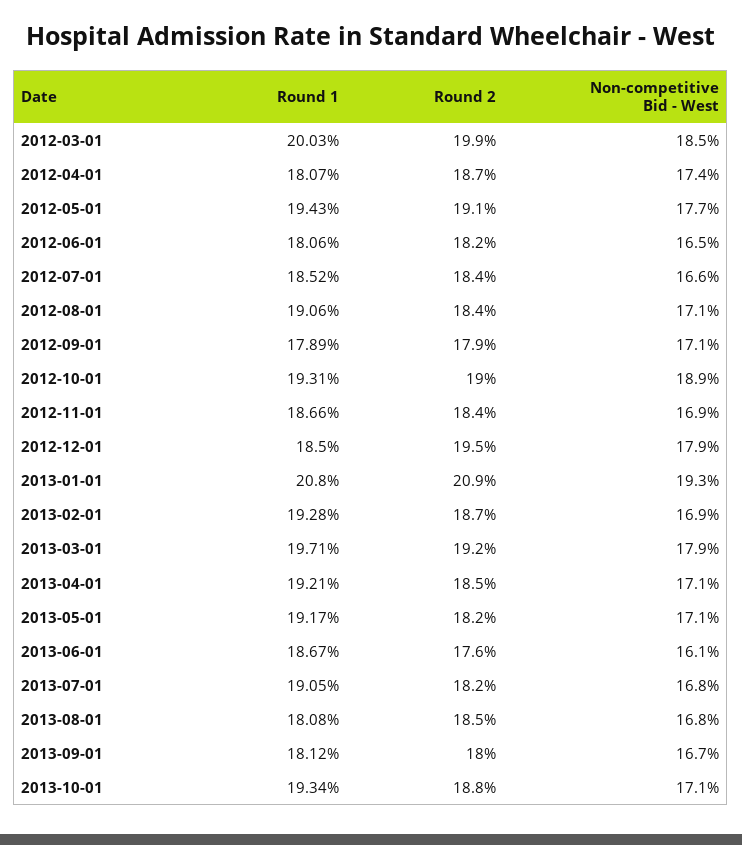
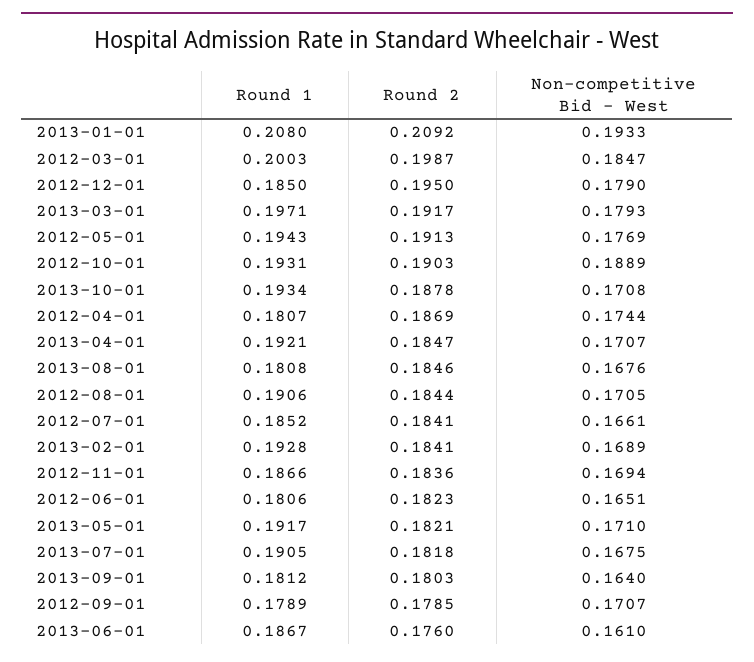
  {
    "Round 1": {
      "2012-03-01": 0.2003,
      "2012-04-01": 0.1807,
      "2012-05-01": 0.1943,
      "2012-06-01": 0.1806,
      "2012-07-01": 0.1852,
      "2012-08-01": 0.1906,
      "2012-09-01": 0.1789,
      "2012-10-01": 0.1931,
      "2012-11-01": 0.1866,
      "2012-12-01": 0.185,
      "2013-01-01": 0.208,
      "2013-02-01": 0.1928,
      "2013-03-01": 0.1971,
      "2013-04-01": 0.1921,
      "2013-05-01": 0.1917,
      "2013-06-01": 0.1867,
      "2013-07-01": 0.1905,
      "2013-08-01": 0.1808,
      "2013-09-01": 0.1812,
      "2013-10-01": 0.1934
    },
    "Round 2": {
      "2012-03-01": 0.1987,
      "2012-04-01": 0.1869,
      "2012-05-01": 0.1913,
      "2012-06-01": 0.1823,
      "2012-07-01": 0.1841,
      "2012-08-01": 0.1844,
      "2012-09-01": 0.1785,
      "2012-10-01": 0.1903,
      "2012-11-01": 0.1836,
      "2012-12-01": 0.195,
      "2013-01-01": 0.2092,
-     "2013-02-01": 0.187,
+     "2013-02-01": 0.1841,
      "2013-03-01": 0.1917,
      "2013-04-01": 0.1847,
      "2013-05-01": 0.1821,
      "2013-06-01": 0.176,
      "2013-07-01": 0.1818,
      "2013-08-01": 0.1846,
      "2013-09-01": 0.1803,
      "2013-10-01": 0.1878
    },
    "Non-competitive Bid - West": {
      "2012-03-01": 0.1847,
      "2012-04-01": 0.1744,
      "2012-05-01": 0.1769,
      "2012-06-01": 0.1651,
      "2012-07-01": 0.1661,
      "2012-08-01": 0.1705,
      "2012-09-01": 0.1707,
      "2012-10-01": 0.1889,
      "2012-11-01": 0.1694,
      "2012-12-01": 0.179,
      "2013-01-01": 0.1933,
      "2013-02-01": 0.1689,
      "2013-03-01": 0.1793,
      "2013-04-01": 0.1707,
      "2013-05-01": 0.171,
      "2013-06-01": 0.161,
      "2013-07-01": 0.1675,
      "2013-08-01": 0.1676,
-     "2013-09-01": 0.167,
+     "2013-09-01": 0.164,
      "2013-10-01": 0.1708
    }
  }

